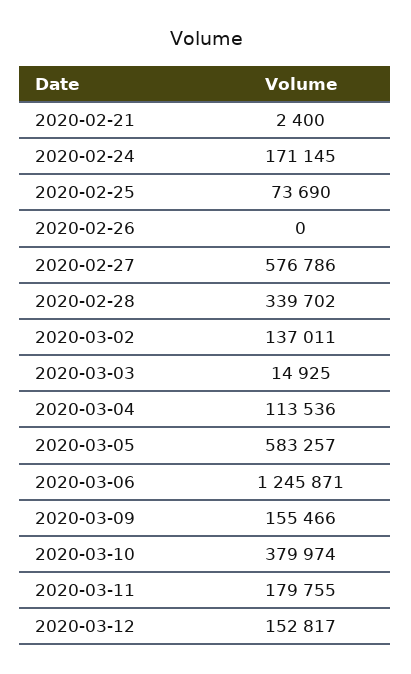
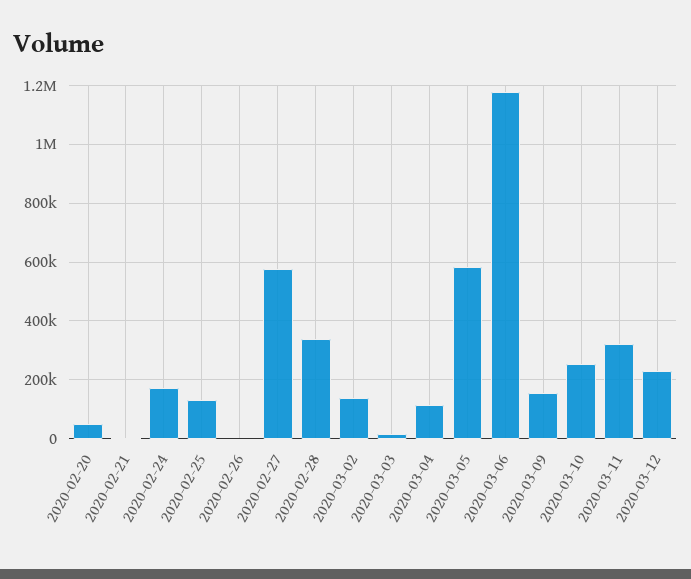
  {
    "2020-02-21": 2400,
    "2020-02-24": 171145,
-   "2020-02-25": 73690,
+   "2020-02-25": 125000,
    "2020-02-26": 0,
    "2020-02-27": 576786,
    "2020-02-28": 339702,
    "2020-03-02": 137011,
    "2020-03-03": 14925,
    "2020-03-04": 113536,
    "2020-03-05": 583257,
-   "2020-03-06": 1245871,
+   "2020-03-06": 1175000,
    "2020-03-09": 155466,
-   "2020-03-10": 379974,
+   "2020-03-10": 250000,
-   "2020-03-11": 179755,
+   "2020-03-11": 325000,
-   "2020-03-12": 152817
+   "2020-03-12": 225000,
+   "2020-02-20": 50000
  }

